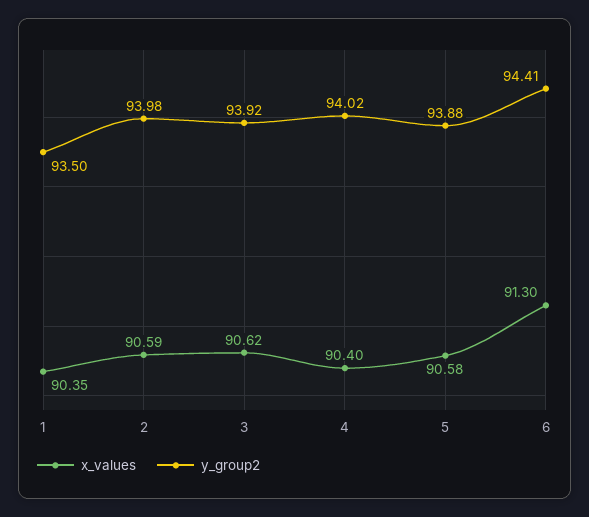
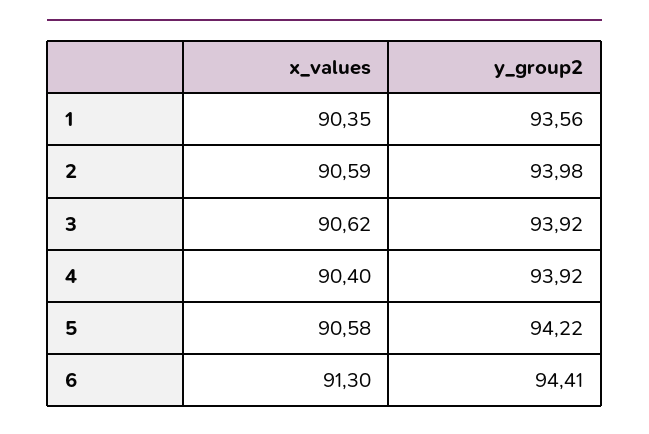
  {
    "x_values": {
      "1": 90.35,
      "2": 90.59,
      "3": 90.62,
      "4": 90.4,
      "5": 90.58,
      "6": 91.3
    },
    "y_group2": {
-     "1": 93.5,
+     "1": 93.56,
      "2": 93.98,
      "3": 93.92,
-     "4": 94.02,
+     "4": 93.92,
-     "5": 93.88,
+     "5": 94.22,
      "6": 94.41
    }
  }

